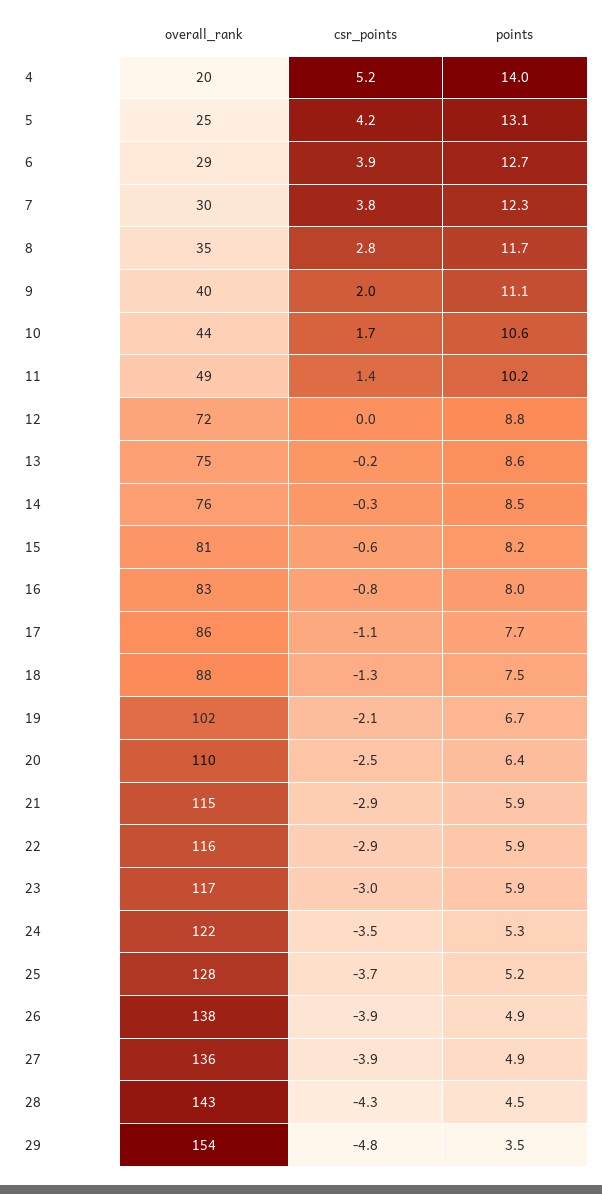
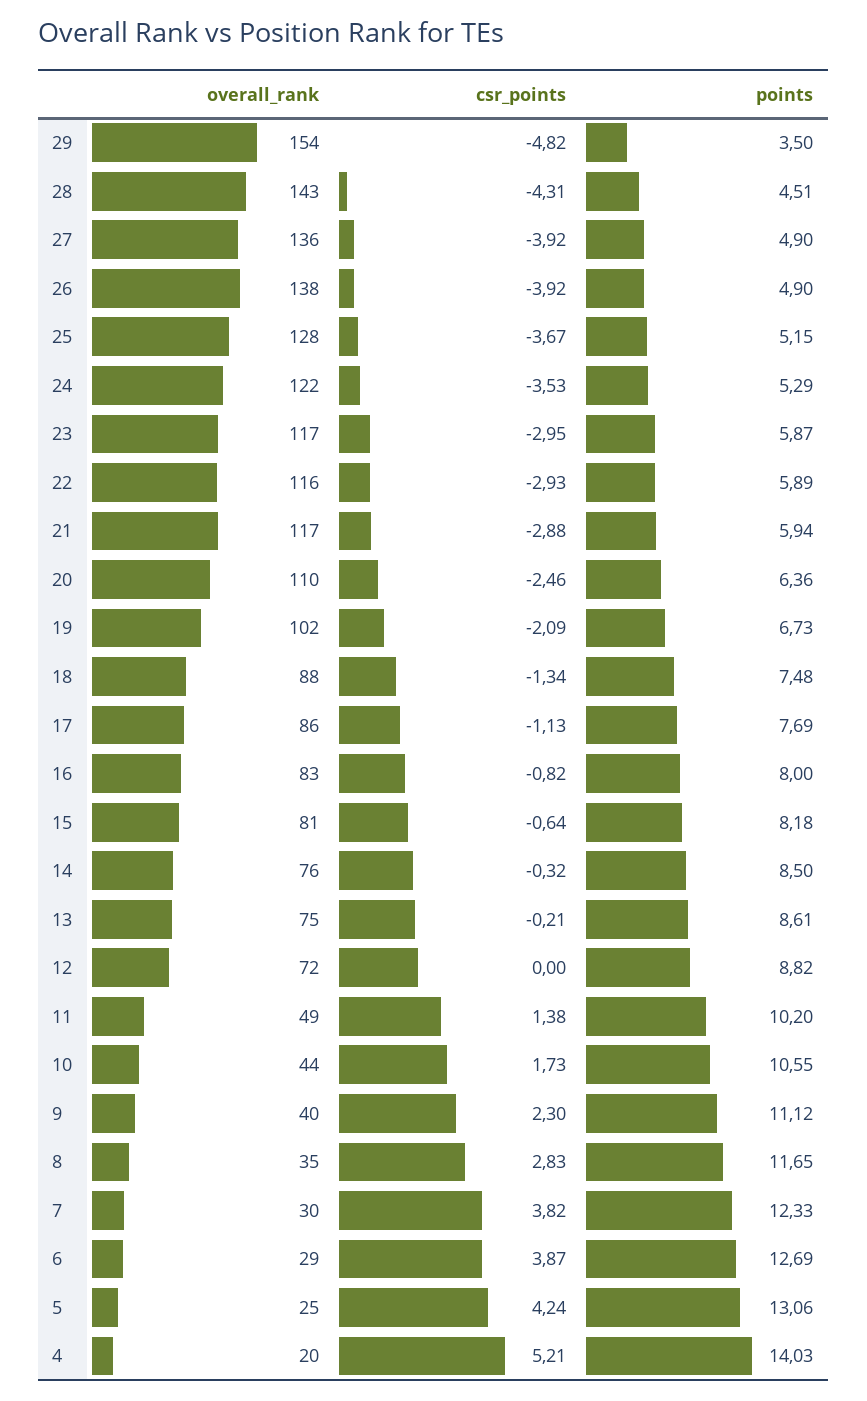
  {
    "overall_rank": {
      "4": 20,
      "5": 25,
      "6": 29,
      "7": 30,
      "8": 35,
      "9": 40,
      "10": 44,
      "11": 49,
      "12": 72,
      "13": 75,
      "14": 76,
      "15": 81,
      "16": 83,
      "17": 86,
      "18": 88,
      "19": 102,
      "20": 110,
-     "21": 115,
+     "21": 117,
      "22": 116,
      "23": 117,
      "24": 122,
      "25": 128,
      "26": 138,
      "27": 136,
      "28": 143,
      "29": 154
    },
    "csr_points": {
      "4": 5.21,
      "5": 4.24,
      "6": 3.87,
      "7": 3.82,
      "8": 2.83,
-     "9": 2,
+     "9": 2.3,
      "10": 1.73,
      "11": 1.38,
      "12": 0,
      "13": -0.21,
      "14": -0.32,
      "15": -0.64,
      "16": -0.82,
      "17": -1.13,
      "18": -1.34,
      "19": -2.09,
      "20": -2.46,
      "21": -2.88,
      "22": -2.93,
      "23": -2.95,
      "24": -3.53,
      "25": -3.67,
      "26": -3.92,
      "27": -3.92,
      "28": -4.31,
      "29": -4.82
    },
    "points": {
      "4": 14.03,
      "5": 13.06,
      "6": 12.69,
      "7": 12.33,
      "8": 11.65,
      "9": 11.12,
      "10": 10.55,
      "11": 10.2,
      "12": 8.82,
      "13": 8.61,
      "14": 8.5,
      "15": 8.18,
      "16": 8,
      "17": 7.69,
      "18": 7.48,
      "19": 6.73,
      "20": 6.36,
      "21": 5.94,
      "22": 5.89,
      "23": 5.87,
      "24": 5.29,
      "25": 5.15,
      "26": 4.9,
      "27": 4.9,
      "28": 4.51,
      "29": 3.5
    }
  }

